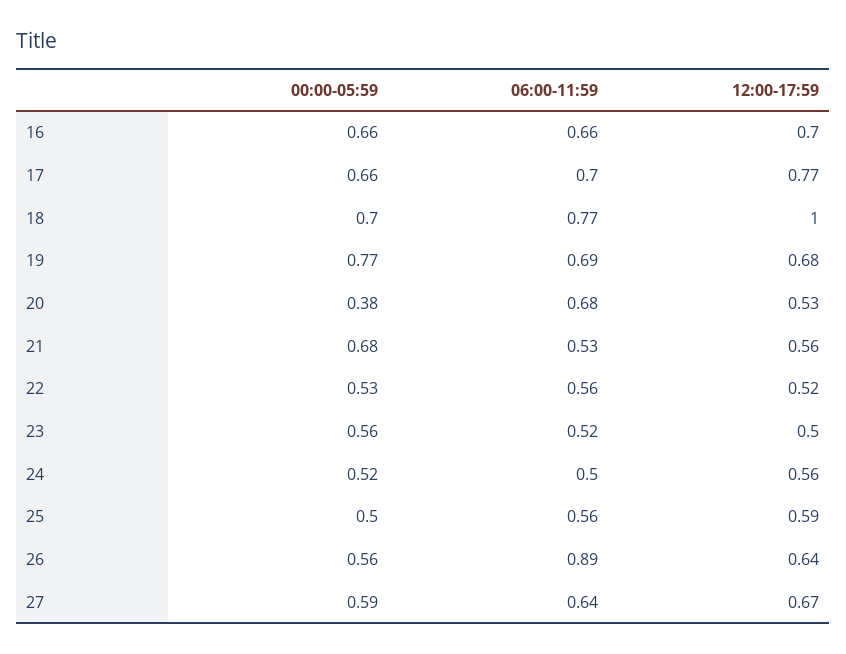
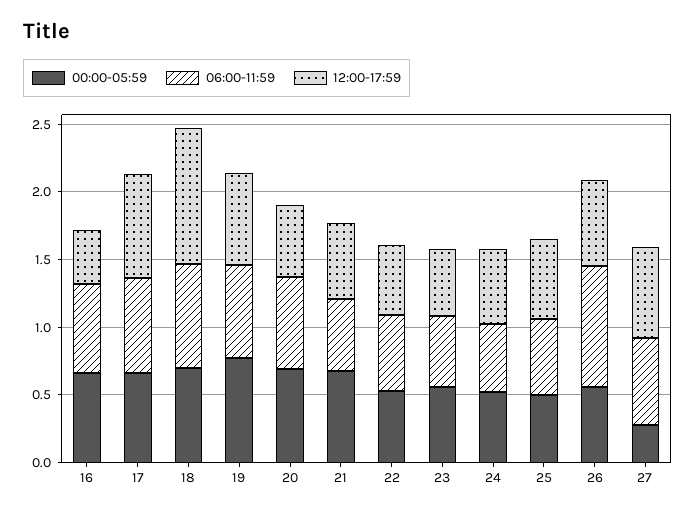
  {
    "00:00-05:59": {
      "16": 0.66,
      "17": 0.66,
      "18": 0.7,
      "19": 0.77,
-     "20": 0.38,
+     "20": 0.7,
      "21": 0.68,
      "22": 0.53,
      "23": 0.56,
      "24": 0.52,
      "25": 0.5,
      "26": 0.56,
-     "27": 0.59
+     "27": 0.3
    },
    "06:00-11:59": {
      "16": 0.66,
      "17": 0.7,
      "18": 0.77,
      "19": 0.69,
      "20": 0.68,
      "21": 0.53,
      "22": 0.56,
      "23": 0.52,
      "24": 0.5,
      "25": 0.56,
      "26": 0.89,
      "27": 0.64
    },
    "12:00-17:59": {
-     "16": 0.7,
+     "16": 0.4,
      "17": 0.77,
      "18": 1,
      "19": 0.68,
      "20": 0.53,
      "21": 0.56,
      "22": 0.52,
      "23": 0.5,
      "24": 0.56,
      "25": 0.59,
      "26": 0.64,
      "27": 0.67
    }
  }

